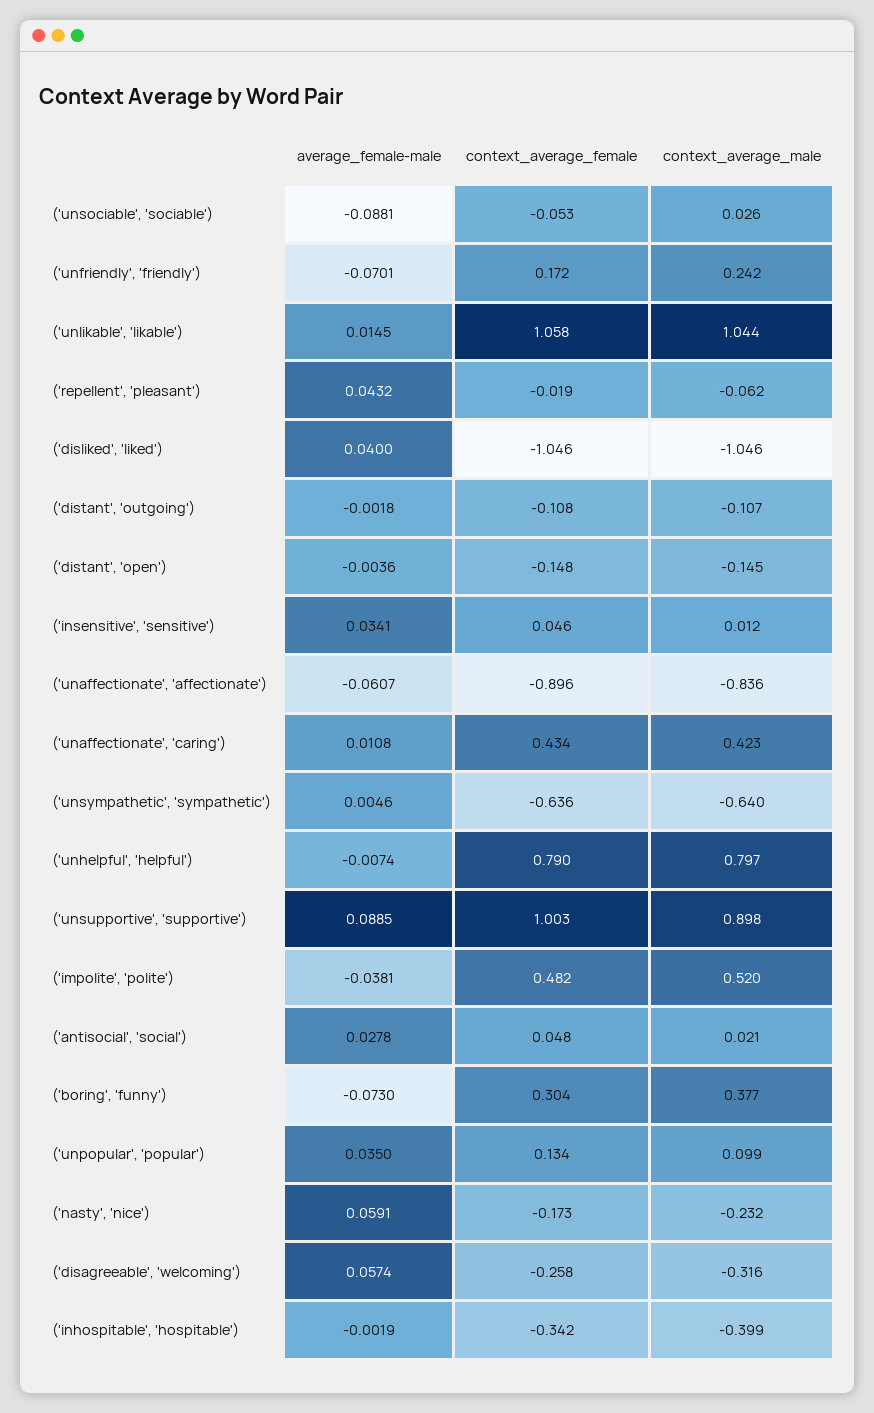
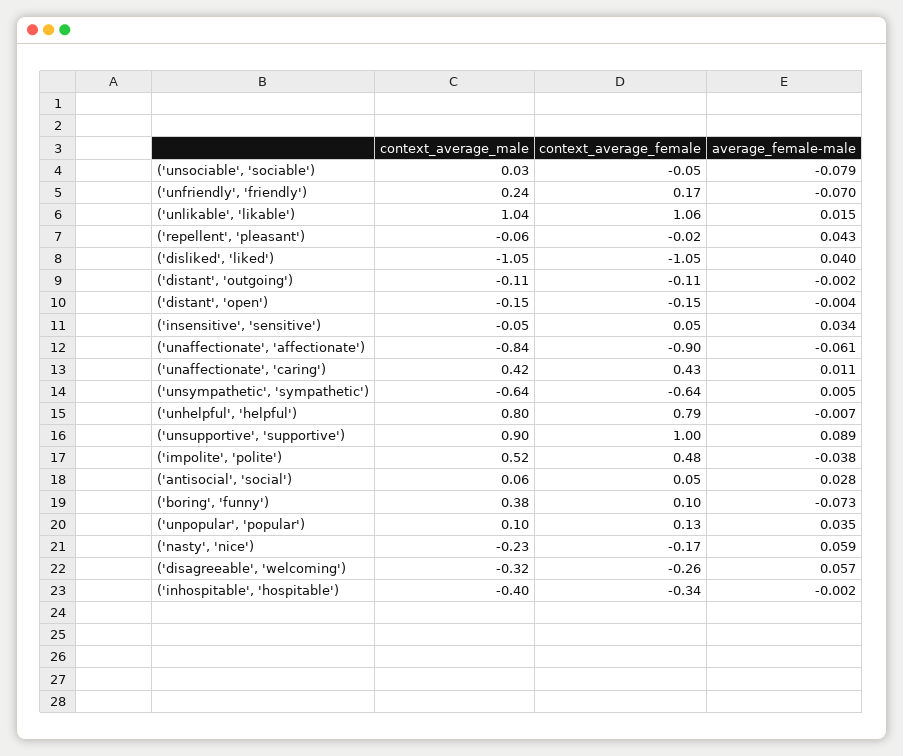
  {
    "average_female-male": {
-     "('unsociable', 'sociable')": -0.0881,
+     "('unsociable', 'sociable')": -0.079,
      "('unfriendly', 'friendly')": -0.0701,
      "('unlikable', 'likable')": 0.0145,
      "('repellent', 'pleasant')": 0.0432,
      "('disliked', 'liked')": 0.04,
      "('distant', 'outgoing')": -0.0018,
      "('distant', 'open')": -0.0036,
      "('insensitive', 'sensitive')": 0.0341,
      "('unaffectionate', 'affectionate')": -0.0607,
      "('unaffectionate', 'caring')": 0.0108,
      "('unsympathetic', 'sympathetic')": 0.0046,
      "('unhelpful', 'helpful')": -0.0074,
      "('unsupportive', 'supportive')": 0.0885,
      "('impolite', 'polite')": -0.0381,
      "('antisocial', 'social')": 0.0278,
      "('boring', 'funny')": -0.073,
      "('unpopular', 'popular')": 0.035,
      "('nasty', 'nice')": 0.0591,
      "('disagreeable', 'welcoming')": 0.0574,
      "('inhospitable', 'hospitable')": -0.0019
    },
    "context_average_female": {
      "('unsociable', 'sociable')": -0.053,
      "('unfriendly', 'friendly')": 0.172,
      "('unlikable', 'likable')": 1.058,
      "('repellent', 'pleasant')": -0.019,
      "('disliked', 'liked')": -1.046,
      "('distant', 'outgoing')": -0.108,
      "('distant', 'open')": -0.148,
      "('insensitive', 'sensitive')": 0.046,
      "('unaffectionate', 'affectionate')": -0.896,
      "('unaffectionate', 'caring')": 0.434,
      "('unsympathetic', 'sympathetic')": -0.636,
      "('unhelpful', 'helpful')": 0.79,
      "('unsupportive', 'supportive')": 1.003,
      "('impolite', 'polite')": 0.482,
      "('antisocial', 'social')": 0.048,
-     "('boring', 'funny')": 0.304,
+     "('boring', 'funny')": 0.1,
      "('unpopular', 'popular')": 0.134,
      "('nasty', 'nice')": -0.173,
      "('disagreeable', 'welcoming')": -0.258,
      "('inhospitable', 'hospitable')": -0.342
    },
    "context_average_male": {
      "('unsociable', 'sociable')": 0.026,
      "('unfriendly', 'friendly')": 0.242,
      "('unlikable', 'likable')": 1.044,
      "('repellent', 'pleasant')": -0.062,
      "('disliked', 'liked')": -1.046,
      "('distant', 'outgoing')": -0.107,
      "('distant', 'open')": -0.145,
-     "('insensitive', 'sensitive')": 0.012,
+     "('insensitive', 'sensitive')": -0.05,
      "('unaffectionate', 'affectionate')": -0.836,
      "('unaffectionate', 'caring')": 0.423,
      "('unsympathetic', 'sympathetic')": -0.64,
      "('unhelpful', 'helpful')": 0.797,
      "('unsupportive', 'supportive')": 0.898,
      "('impolite', 'polite')": 0.52,
-     "('antisocial', 'social')": 0.021,
+     "('antisocial', 'social')": 0.06,
      "('boring', 'funny')": 0.377,
      "('unpopular', 'popular')": 0.099,
      "('nasty', 'nice')": -0.232,
      "('disagreeable', 'welcoming')": -0.316,
      "('inhospitable', 'hospitable')": -0.399
    }
  }

